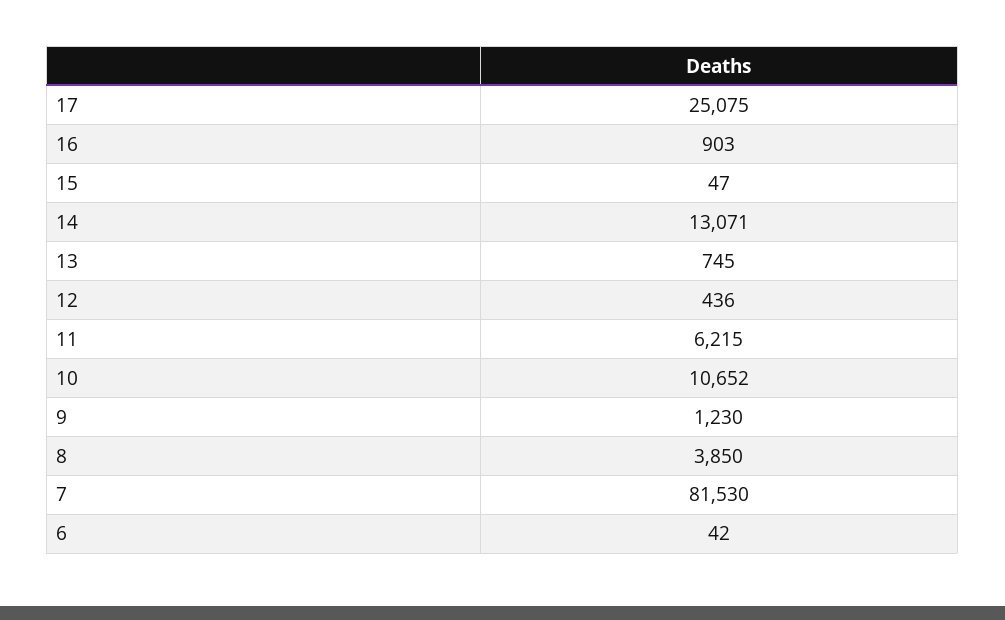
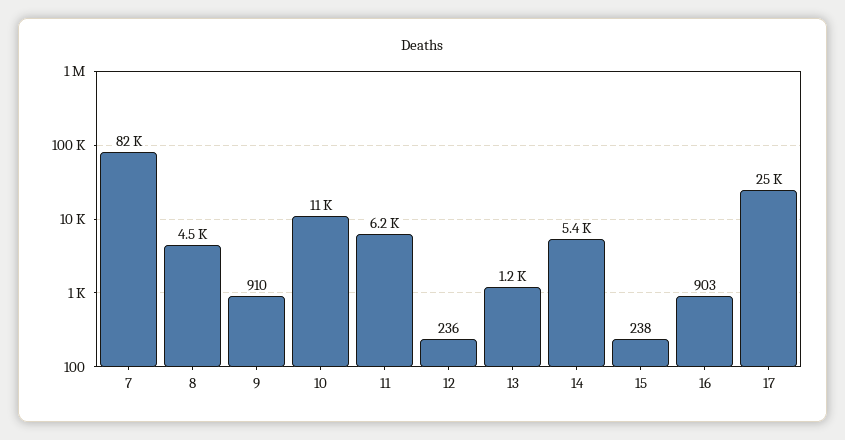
  {
    "17": 25075,
    "16": 903,
-   "15": 47,
+   "15": 238,
-   "14": 13071,
+   "14": 5400,
-   "13": 745,
+   "13": 1200,
-   "12": 436,
+   "12": 236,
    "11": 6215,
    "10": 10652,
-   "9": 1230,
+   "9": 910,
-   "8": 3850,
+   "8": 4500,
-   "7": 81530,
+   "7": 81530
-   "6": 42
  }

